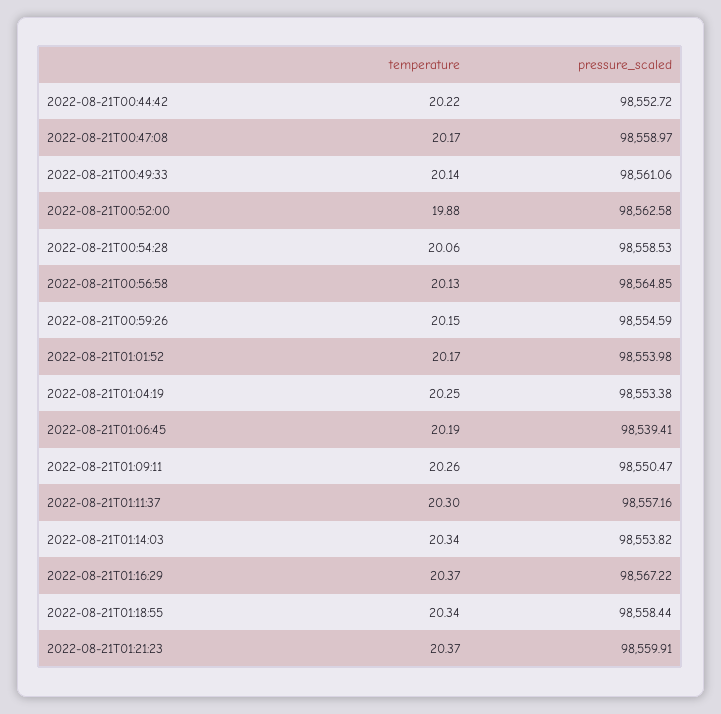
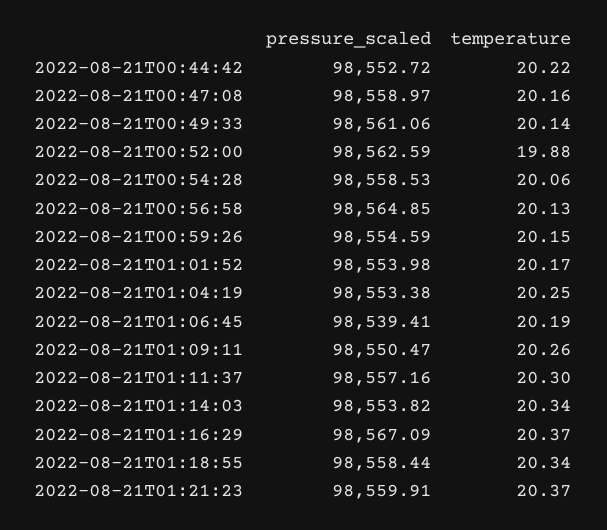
  {
    "temperature": {
      "2022-08-21T00:44:42": 20.22,
-     "2022-08-21T00:47:08": 20.17,
+     "2022-08-21T00:47:08": 20.16,
      "2022-08-21T00:49:33": 20.14,
      "2022-08-21T00:52:00": 19.88,
      "2022-08-21T00:54:28": 20.06,
      "2022-08-21T00:56:58": 20.13,
      "2022-08-21T00:59:26": 20.15,
      "2022-08-21T01:01:52": 20.17,
      "2022-08-21T01:04:19": 20.25,
      "2022-08-21T01:06:45": 20.19,
      "2022-08-21T01:09:11": 20.26,
      "2022-08-21T01:11:37": 20.3,
      "2022-08-21T01:14:03": 20.34,
      "2022-08-21T01:16:29": 20.37,
      "2022-08-21T01:18:55": 20.34,
      "2022-08-21T01:21:23": 20.37
    },
    "pressure_scaled": {
      "2022-08-21T00:44:42": 98552.72,
      "2022-08-21T00:47:08": 98558.97,
      "2022-08-21T00:49:33": 98561.06,
-     "2022-08-21T00:52:00": 98562.58,
+     "2022-08-21T00:52:00": 98562.59,
      "2022-08-21T00:54:28": 98558.53,
      "2022-08-21T00:56:58": 98564.85,
      "2022-08-21T00:59:26": 98554.59,
      "2022-08-21T01:01:52": 98553.98,
      "2022-08-21T01:04:19": 98553.38,
      "2022-08-21T01:06:45": 98539.41,
      "2022-08-21T01:09:11": 98550.47,
      "2022-08-21T01:11:37": 98557.16,
      "2022-08-21T01:14:03": 98553.82,
-     "2022-08-21T01:16:29": 98567.22,
+     "2022-08-21T01:16:29": 98567.09,
      "2022-08-21T01:18:55": 98558.44,
      "2022-08-21T01:21:23": 98559.91
    }
  }

